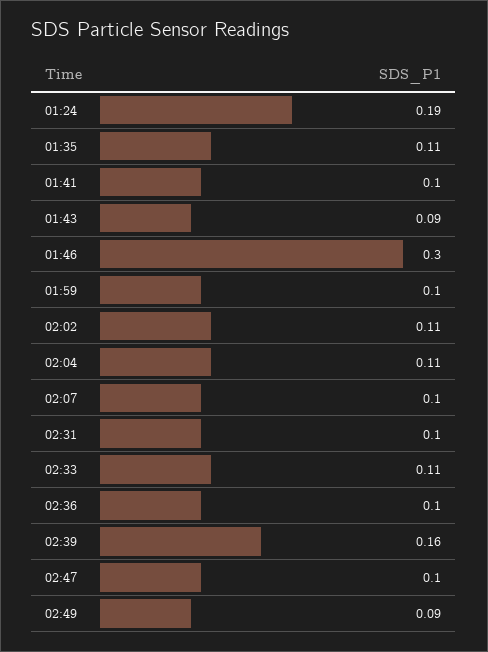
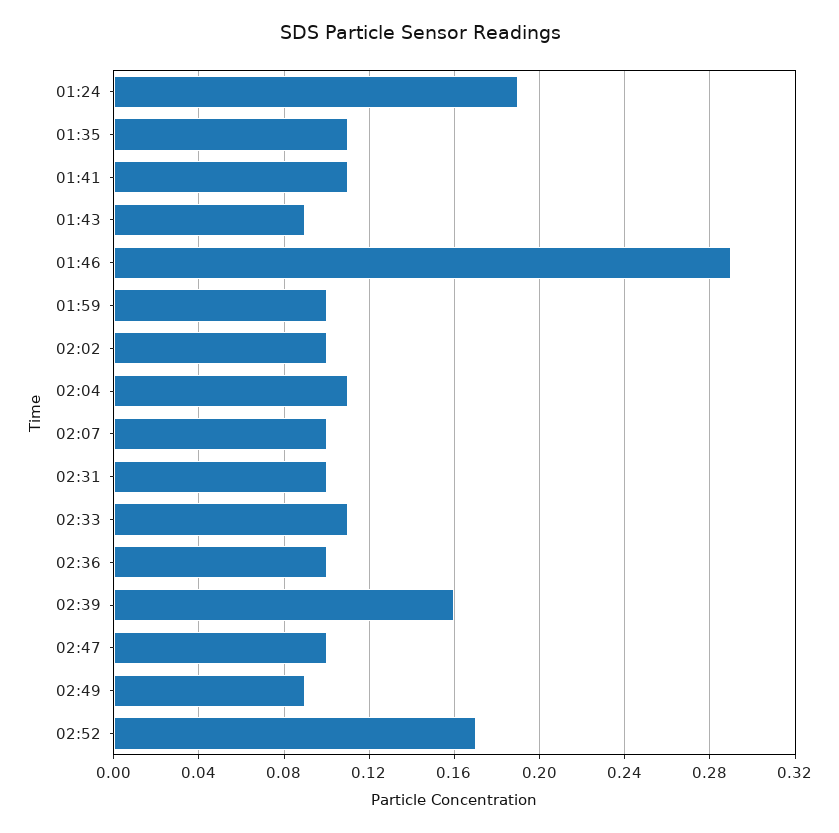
  {
    "01:24": 0.19,
    "01:35": 0.11,
-   "01:41": 0.1,
+   "01:41": 0.11,
    "01:43": 0.09,
-   "01:46": 0.3,
+   "01:46": 0.29,
    "01:59": 0.1,
-   "02:02": 0.11,
+   "02:02": 0.1,
    "02:04": 0.11,
    "02:07": 0.1,
    "02:31": 0.1,
    "02:33": 0.11,
    "02:36": 0.1,
    "02:39": 0.16,
    "02:47": 0.1,
-   "02:49": 0.09
+   "02:49": 0.09,
+   "02:52": 0.17
  }

